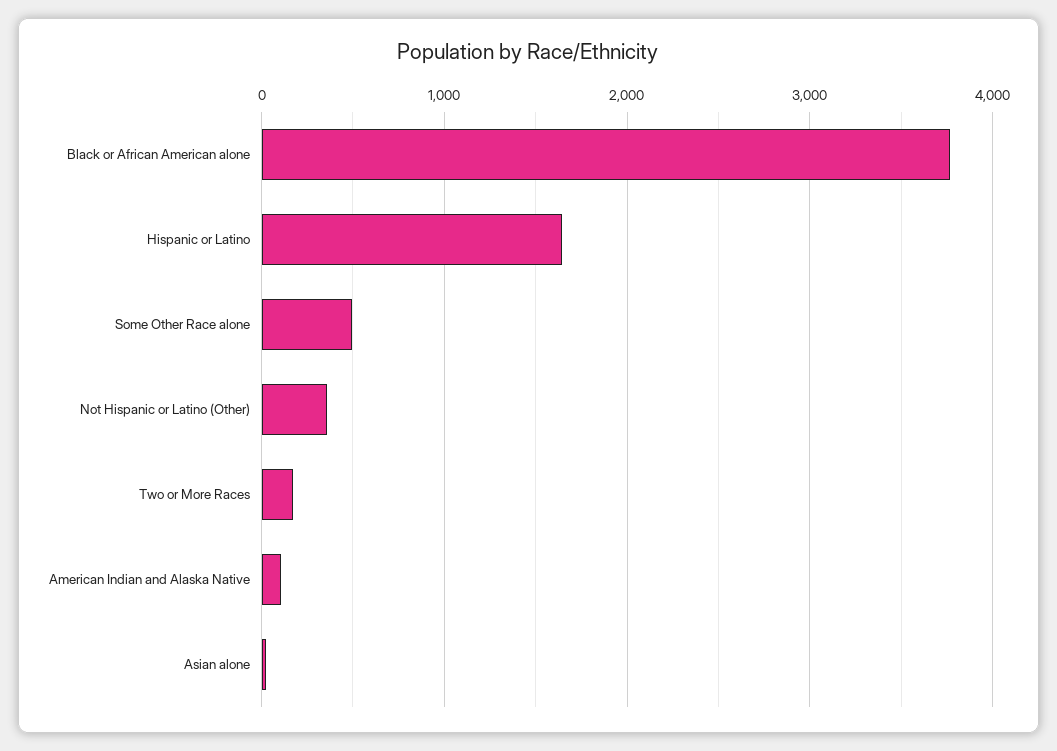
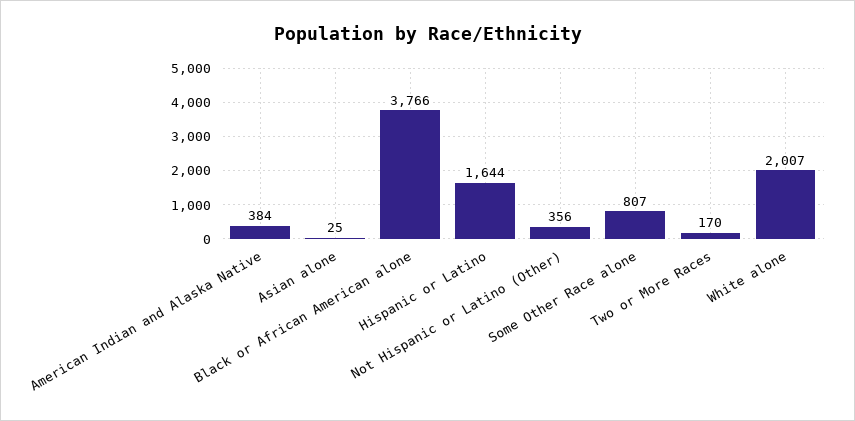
  {
    "Black or African American alone": 3766,
    "Hispanic or Latino": 1644,
-   "Some Other Race alone": 500,
+   "Some Other Race alone": 807,
    "Not Hispanic or Latino (Other)": 356,
    "Two or More Races": 170,
-   "American Indian and Alaska Native": 100,
+   "American Indian and Alaska Native": 384,
-   "Asian alone": 25
+   "Asian alone": 25,
+   "White alone": 2007
  }

